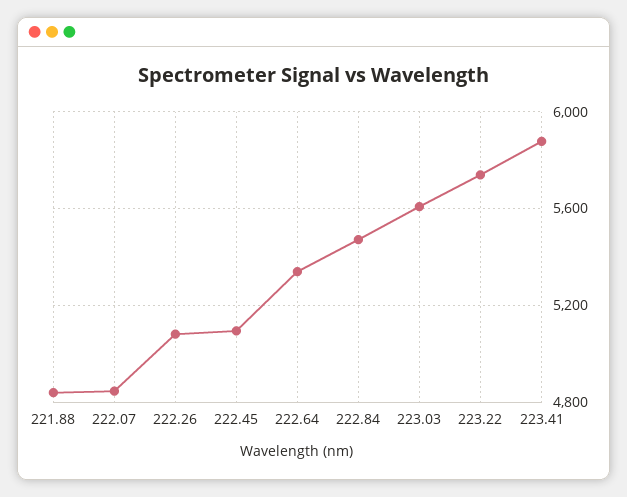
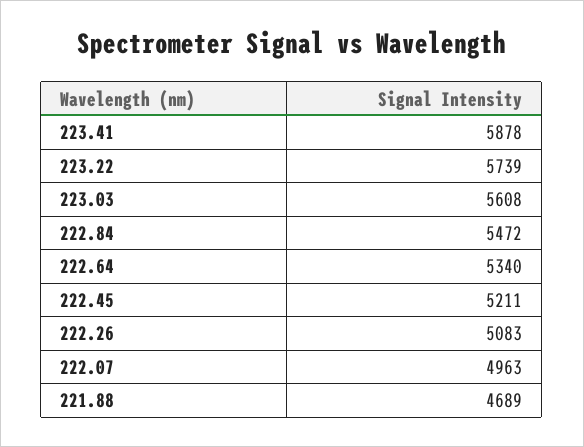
  {
-   "221.88": 4850,
+   "221.88": 4689,
-   "222.07": 4850,
+   "222.07": 4963,
    "222.26": 5083,
-   "222.45": 5100,
+   "222.45": 5211,
    "222.64": 5340,
    "222.84": 5472,
    "223.03": 5608,
    "223.22": 5739,
    "223.41": 5878
  }

